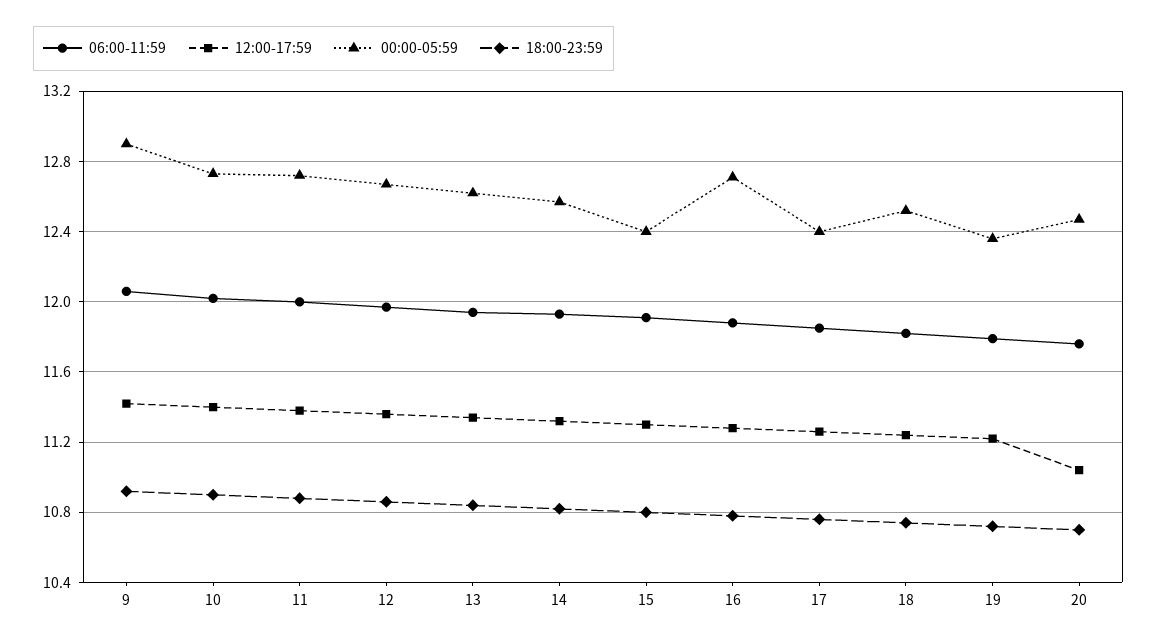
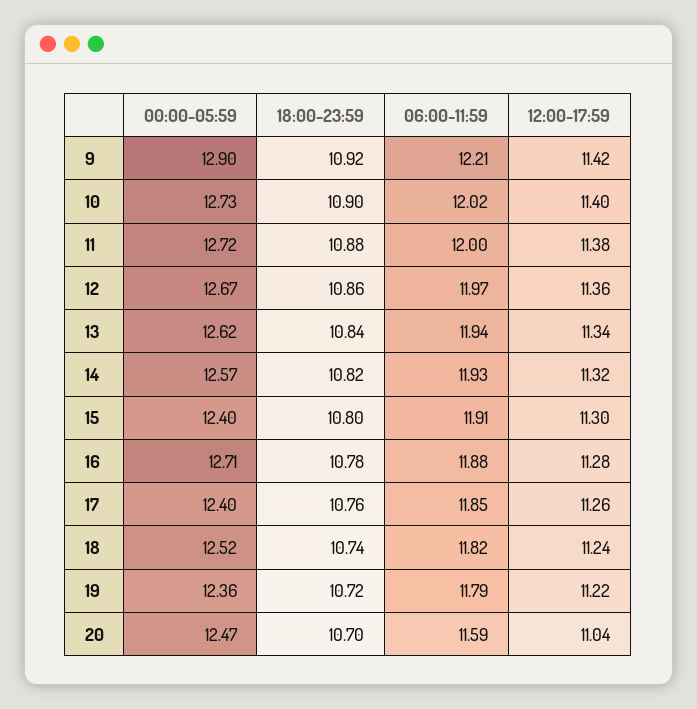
  {
    "06:00-11:59": {
-     "9": 12.05,
+     "9": 12.21,
      "10": 12.02,
      "11": 12,
      "12": 11.97,
      "13": 11.94,
      "14": 11.93,
      "15": 11.91,
      "16": 11.88,
      "17": 11.85,
      "18": 11.82,
      "19": 11.79,
-     "20": 11.75
+     "20": 11.59
    },
    "12:00-17:59": {
      "9": 11.42,
      "10": 11.4,
      "11": 11.38,
      "12": 11.36,
      "13": 11.34,
      "14": 11.32,
      "15": 11.3,
      "16": 11.28,
      "17": 11.26,
      "18": 11.24,
      "19": 11.22,
      "20": 11.04
    },
    "00:00-05:59": {
      "9": 12.9,
      "10": 12.73,
      "11": 12.72,
      "12": 12.67,
      "13": 12.62,
      "14": 12.57,
      "15": 12.4,
      "16": 12.71,
      "17": 12.4,
      "18": 12.52,
      "19": 12.36,
      "20": 12.47
    },
    "18:00-23:59": {
      "9": 10.92,
      "10": 10.9,
      "11": 10.88,
      "12": 10.86,
      "13": 10.84,
      "14": 10.82,
      "15": 10.8,
      "16": 10.78,
      "17": 10.76,
      "18": 10.74,
      "19": 10.72,
      "20": 10.7
    }
  }

